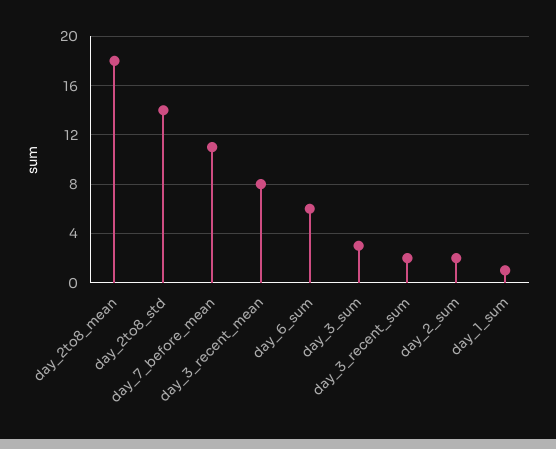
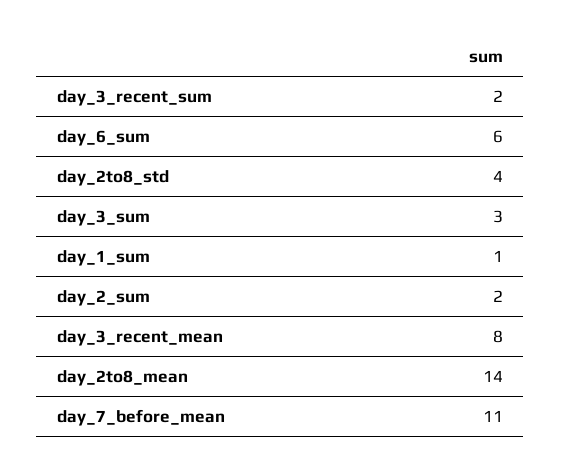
  {
-   "day_2to8_mean": 18,
+   "day_2to8_mean": 14,
-   "day_2to8_std": 14,
+   "day_2to8_std": 4,
    "day_7_before_mean": 11,
    "day_3_recent_mean": 8,
    "day_6_sum": 6,
    "day_3_sum": 3,
    "day_3_recent_sum": 2,
    "day_2_sum": 2,
    "day_1_sum": 1
  }

